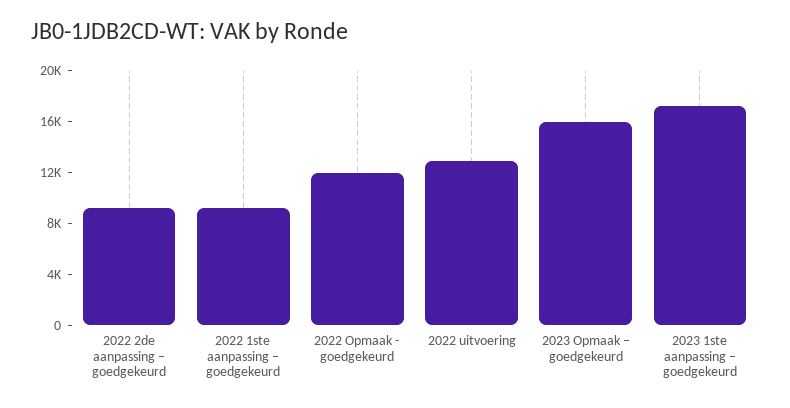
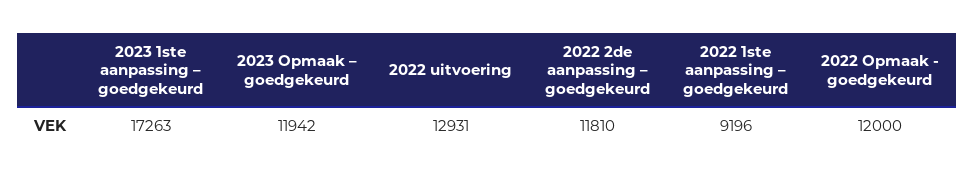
  {
-   "2022 2de aanpassing – goedgekeurd": 9000,
+   "2022 2de aanpassing – goedgekeurd": 11810,
    "2022 1ste aanpassing – goedgekeurd": 9196,
    "2022 Opmaak - goedgekeurd": 12000,
    "2022 uitvoering": 12931,
-   "2023 Opmaak – goedgekeurd": 16000,
+   "2023 Opmaak – goedgekeurd": 11942,
    "2023 1ste aanpassing – goedgekeurd": 17263
  }

